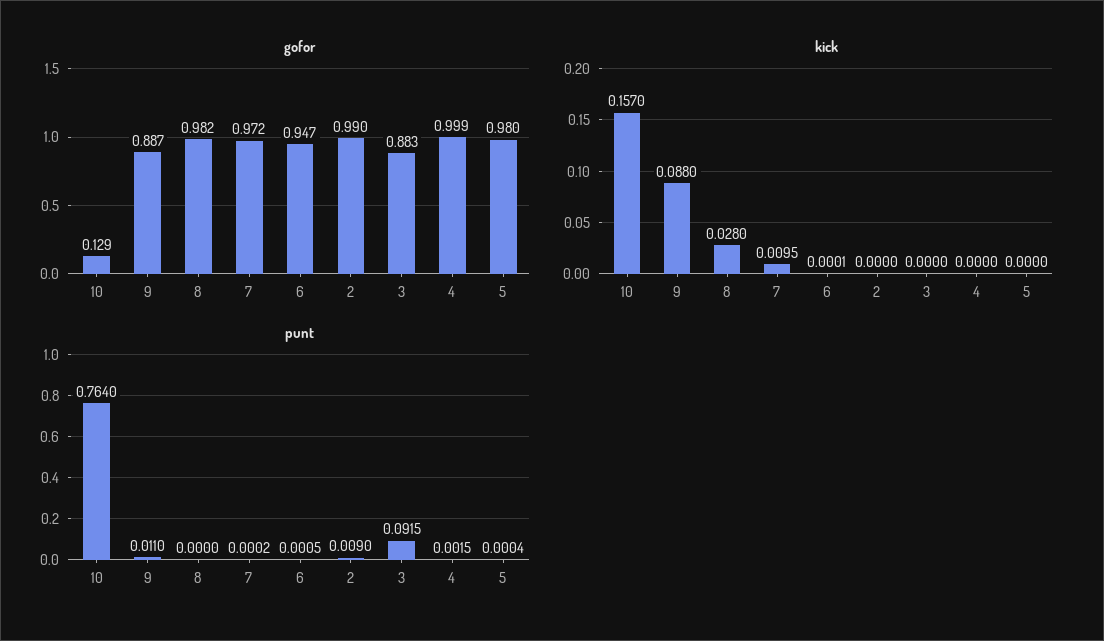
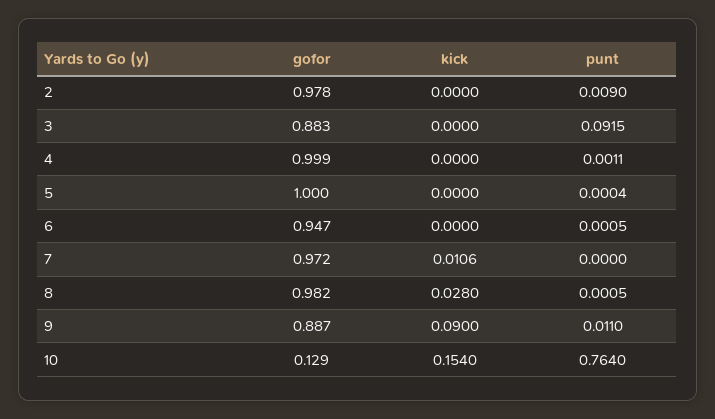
  {
    "gofor": {
      "10": 0.129,
      "9": 0.887,
      "8": 0.982,
      "7": 0.972,
      "6": 0.947,
-     "2": 0.99,
+     "2": 0.978,
      "3": 0.883,
      "4": 0.999,
-     "5": 0.98
+     "5": 1
    },
    "kick": {
-     "10": 0.157,
+     "10": 0.154,
-     "9": 0.088,
+     "9": 0.09,
      "8": 0.028,
-     "7": 0.0095,
+     "7": 0.0106,
-     "6": 0.0001,
+     "6": 0,
      "2": 0,
      "3": 0,
      "4": 0,
      "5": 0
    },
    "punt": {
      "10": 0.764,
      "9": 0.011,
-     "8": 0,
+     "8": 0.0005,
-     "7": 0.0002,
+     "7": 0,
      "6": 0.0005,
      "2": 0.009,
      "3": 0.0915,
-     "4": 0.0015,
+     "4": 0.0011,
      "5": 0.0004
    }
  }

